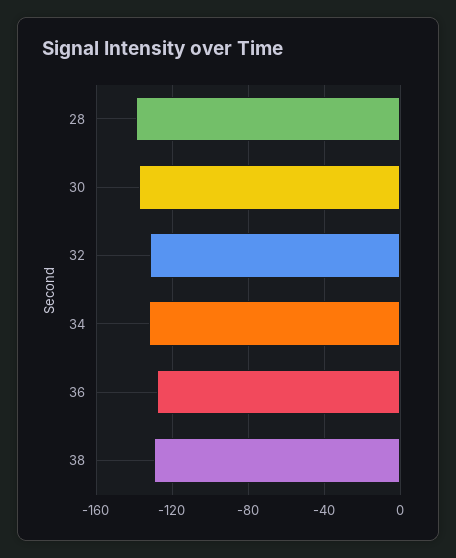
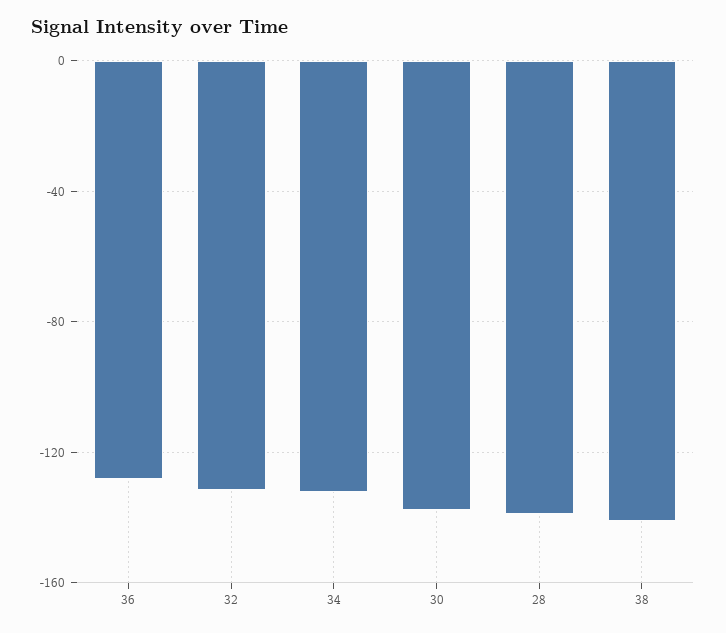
  {
    "28": -140,
    "30": -140,
    "32": -130,
    "34": -130,
    "36": -130,
-   "38": -130
+   "38": -140
  }

